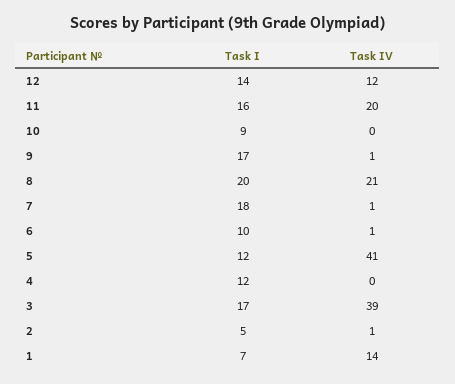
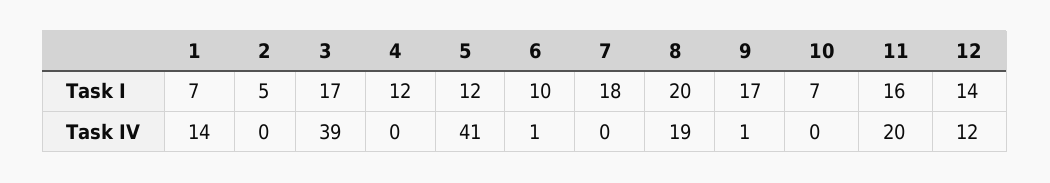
  {
    "Task I": {
      "12": 14,
      "11": 16,
-     "10": 9,
+     "10": 7,
      "9": 17,
      "8": 20,
      "7": 18,
      "6": 10,
      "5": 12,
      "4": 12,
      "3": 17,
      "2": 5,
      "1": 7
    },
    "Task IV": {
      "12": 12,
      "11": 20,
      "10": 0,
      "9": 1,
-     "8": 21,
+     "8": 19,
-     "7": 1,
+     "7": 0,
      "6": 1,
      "5": 41,
      "4": 0,
      "3": 39,
-     "2": 1,
+     "2": 0,
      "1": 14
    }
  }

